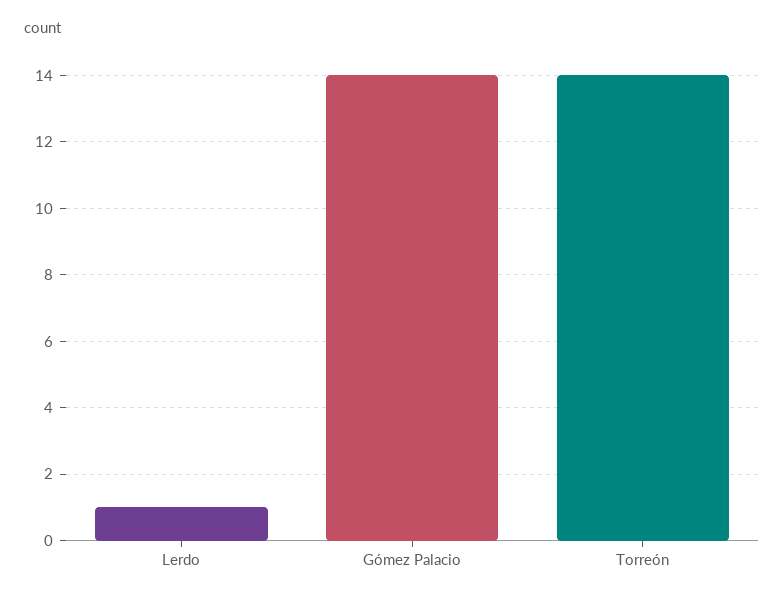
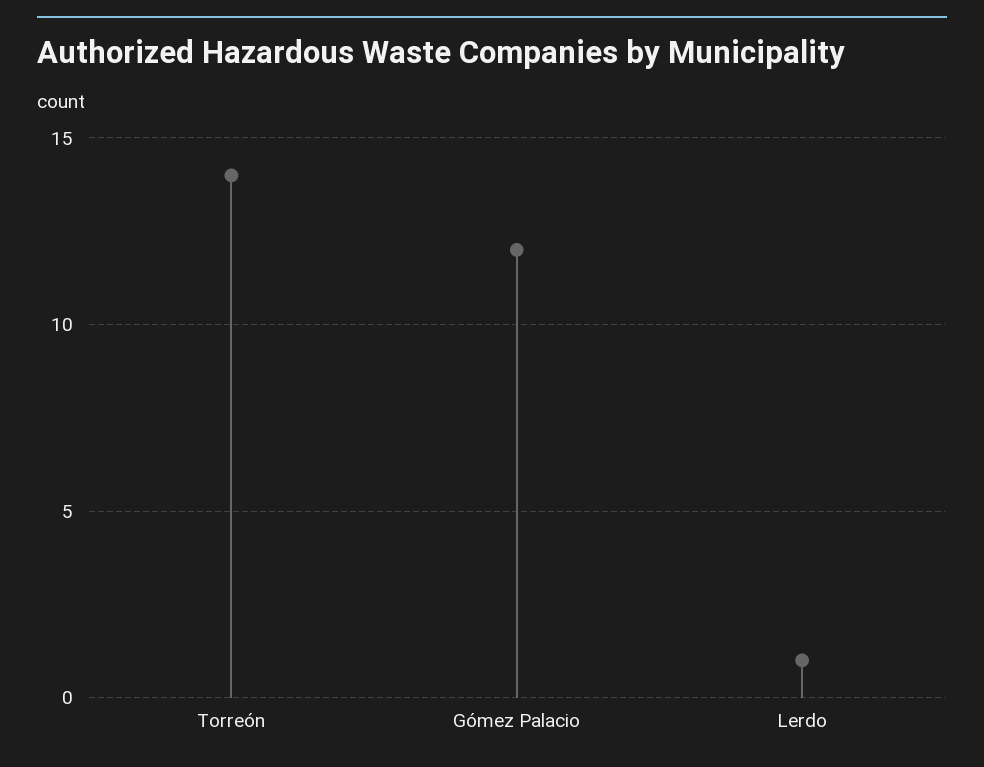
  {
    "Lerdo": 1,
-   "Gómez Palacio": 14,
+   "Gómez Palacio": 12,
    "Torreón": 14
  }

